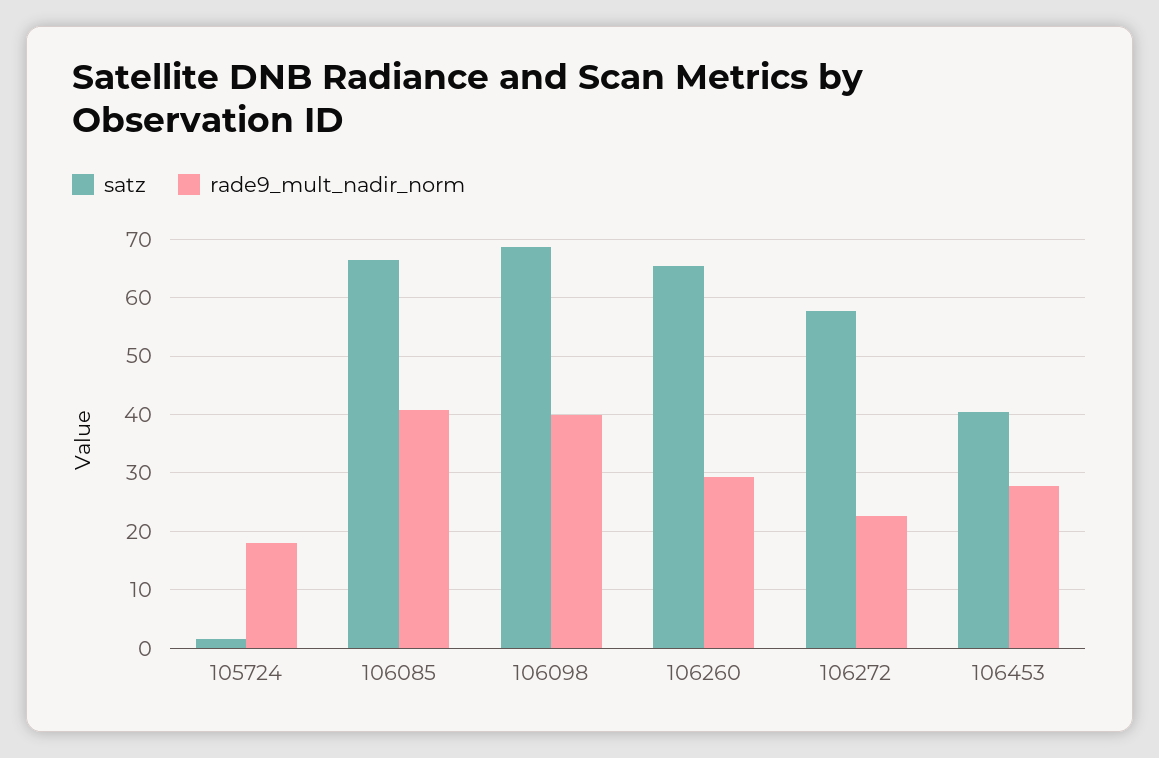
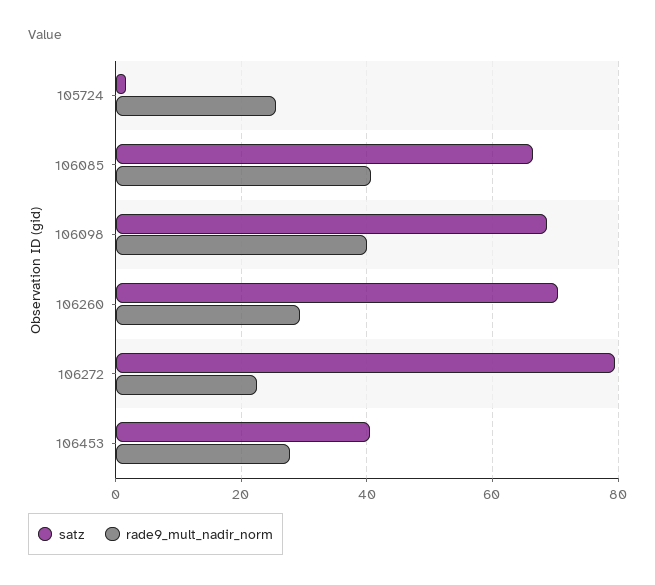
  {
    "satz": {
      "105724": 2,
      "106085": 66,
      "106098": 68,
-     "106260": 66,
+     "106260": 70,
-     "106272": 58,
+     "106272": 80,
      "106453": 40
    },
    "rade9_mult_nadir_norm": {
-     "105724": 18,
+     "105724": 26,
      "106085": 40,
      "106098": 40,
      "106260": 30,
      "106272": 22,
      "106453": 28
    }
  }

